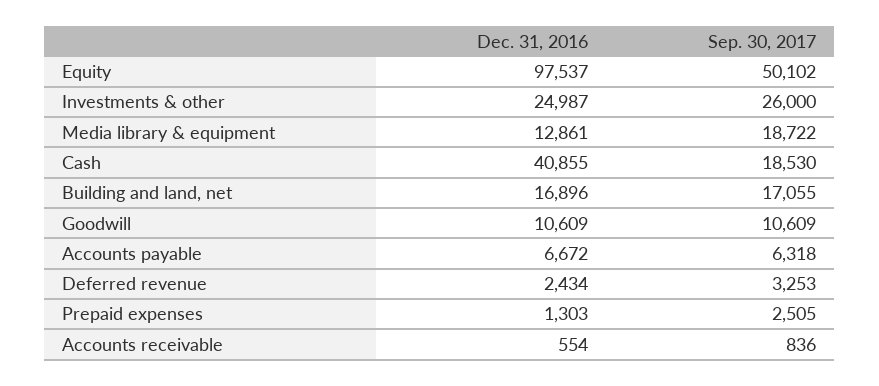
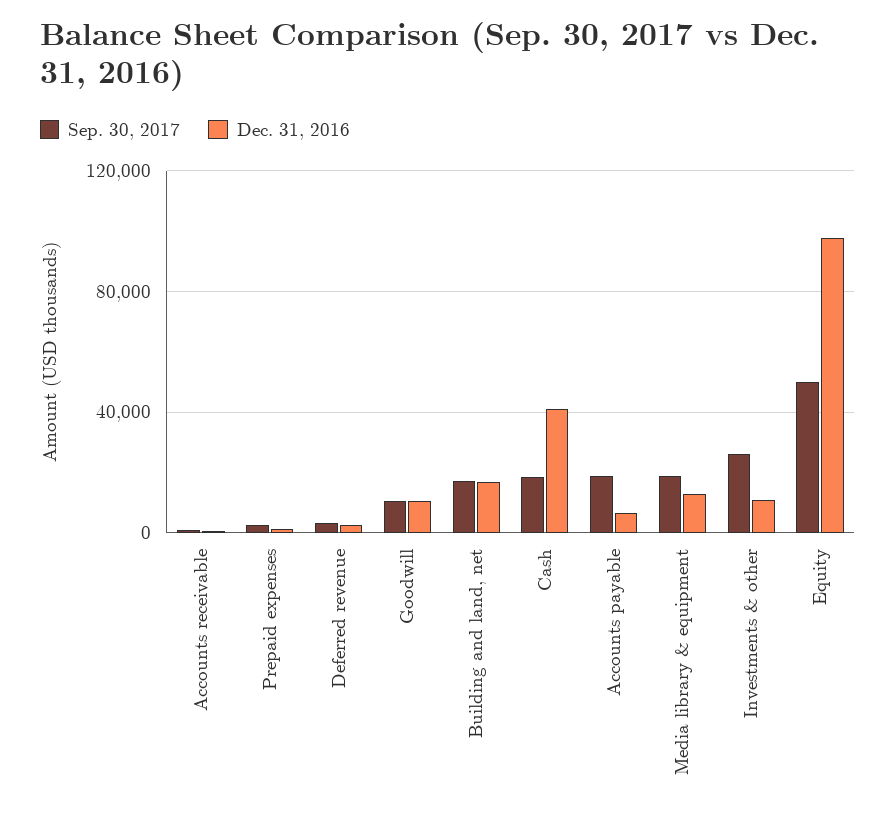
  {
    "Dec. 31, 2016": {
      "Equity": 97537,
-     "Investments & other": 24987,
+     "Investments & other": 10000,
      "Media library & equipment": 12861,
      "Cash": 40855,
      "Building and land, net": 16896,
      "Goodwill": 10609,
      "Accounts payable": 6672,
      "Deferred revenue": 2434,
      "Prepaid expenses": 1303,
      "Accounts receivable": 554
    },
    "Sep. 30, 2017": {
      "Equity": 50102,
      "Investments & other": 26000,
      "Media library & equipment": 18722,
      "Cash": 18530,
      "Building and land, net": 17055,
      "Goodwill": 10609,
-     "Accounts payable": 6318,
+     "Accounts payable": 20000,
      "Deferred revenue": 3253,
      "Prepaid expenses": 2505,
      "Accounts receivable": 836
    }
  }

